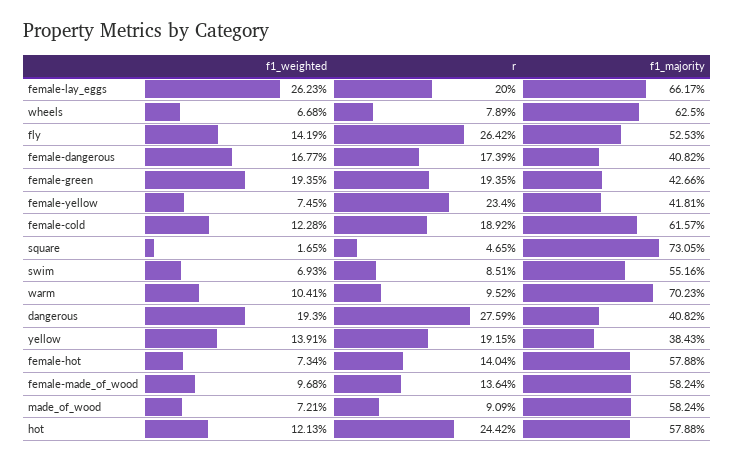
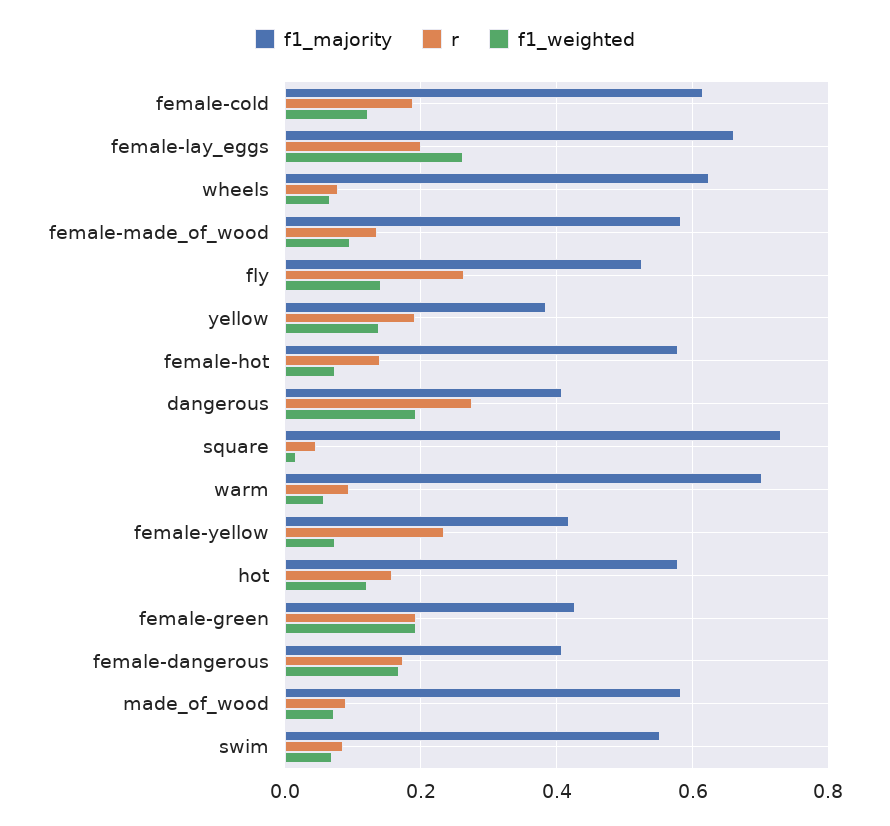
  {
    "f1_weighted": {
      "female-lay_eggs": 0.2623,
      "wheels": 0.0668,
      "fly": 0.1419,
      "female-dangerous": 0.1677,
      "female-green": 0.1935,
      "female-yellow": 0.0745,
      "female-cold": 0.1228,
      "square": 0.0165,
      "swim": 0.0693,
-     "warm": 0.1041,
+     "warm": 0.06,
      "dangerous": 0.193,
      "yellow": 0.1391,
      "female-hot": 0.0734,
      "female-made_of_wood": 0.0968,
      "made_of_wood": 0.0721,
      "hot": 0.1213
    },
    "r": {
      "female-lay_eggs": 0.2,
      "wheels": 0.0789,
      "fly": 0.2642,
      "female-dangerous": 0.1739,
      "female-green": 0.1935,
      "female-yellow": 0.234,
      "female-cold": 0.1892,
      "square": 0.0465,
      "swim": 0.0851,
      "warm": 0.0952,
      "dangerous": 0.2759,
      "yellow": 0.1915,
      "female-hot": 0.1404,
      "female-made_of_wood": 0.1364,
      "made_of_wood": 0.0909,
-     "hot": 0.2442
+     "hot": 0.16
    },
    "f1_majority": {
      "female-lay_eggs": 0.6617,
      "wheels": 0.625,
      "fly": 0.5253,
      "female-dangerous": 0.4082,
      "female-green": 0.4266,
      "female-yellow": 0.4181,
      "female-cold": 0.6157,
      "square": 0.7305,
      "swim": 0.5516,
      "warm": 0.7023,
      "dangerous": 0.4082,
      "yellow": 0.3843,
      "female-hot": 0.5788,
      "female-made_of_wood": 0.5824,
      "made_of_wood": 0.5824,
      "hot": 0.5788
    }
  }

